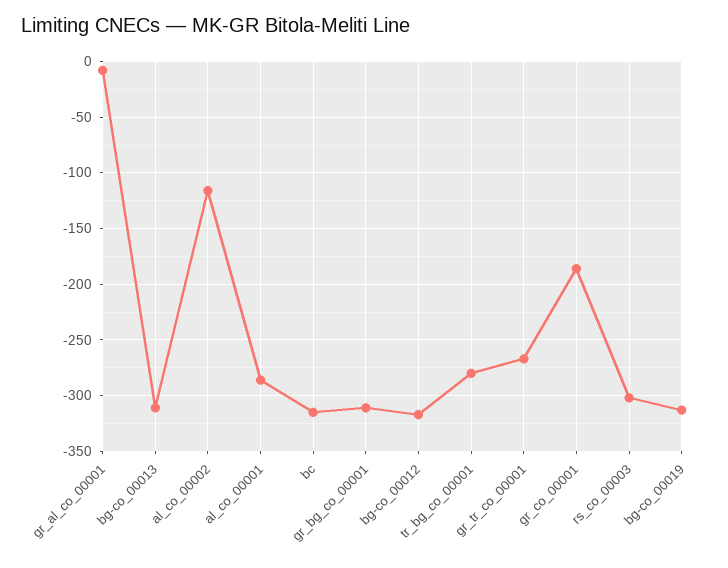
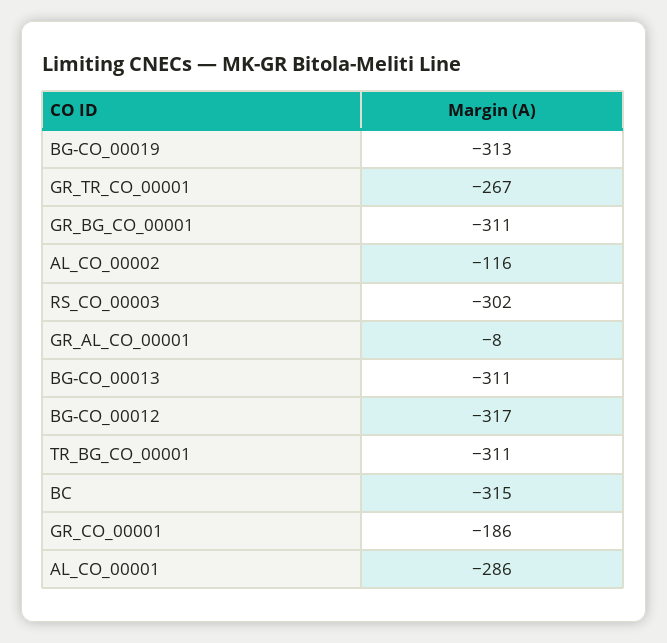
  {
    "gr_al_co_00001": -8,
    "bg-co_00013": -311,
    "al_co_00002": -116,
    "al_co_00001": -286,
    "bc": -315,
    "gr_bg_co_00001": -311,
    "bg-co_00012": -317,
-   "tr_bg_co_00001": -280,
+   "tr_bg_co_00001": -311,
    "gr_tr_co_00001": -267,
    "gr_co_00001": -186,
    "rs_co_00003": -302,
    "bg-co_00019": -313
  }

